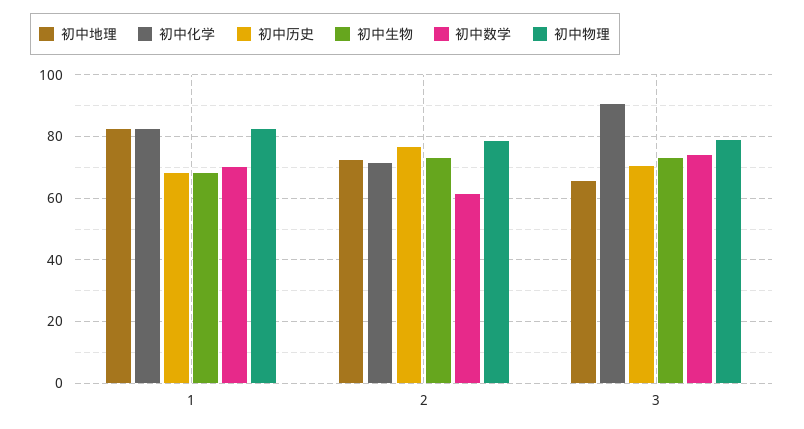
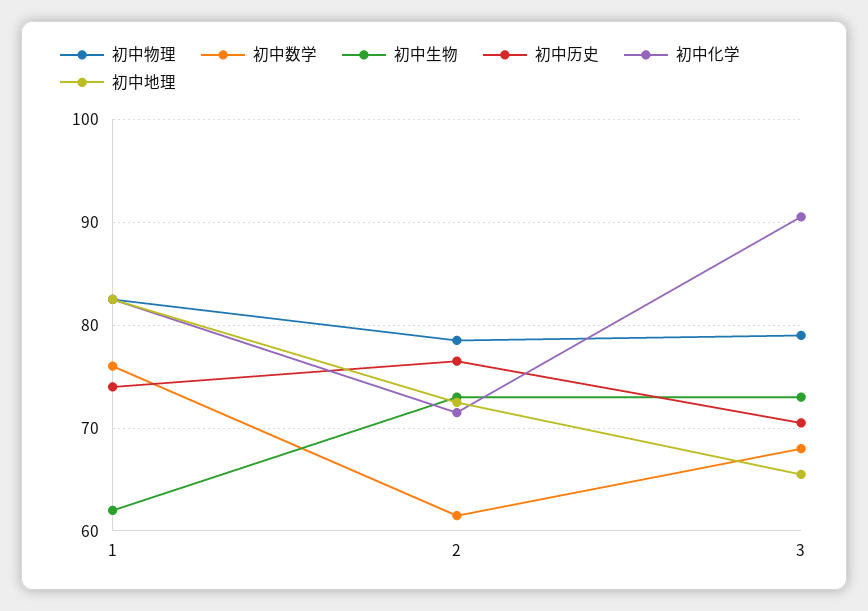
  {
    "初中地理": {
      "1": 83,
      "2": 73,
      "3": 66
    },
    "初中化学": {
      "1": 83,
      "2": 72,
      "3": 91
    },
    "初中历史": {
-     "1": 68,
+     "1": 74,
      "2": 77,
      "3": 71
    },
    "初中生物": {
-     "1": 68,
+     "1": 62,
      "2": 73,
      "3": 73
    },
    "初中数学": {
-     "1": 70,
+     "1": 76,
      "2": 62,
-     "3": 74
+     "3": 68
    },
    "初中物理": {
      "1": 83,
      "2": 79,
      "3": 79
    }
  }

